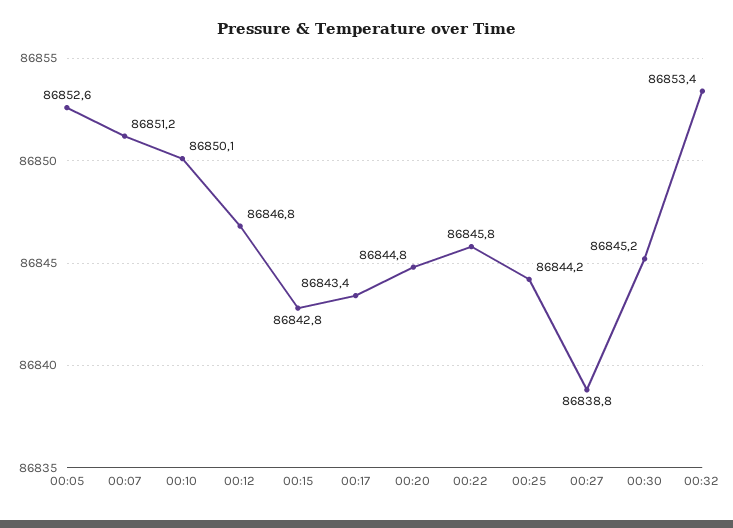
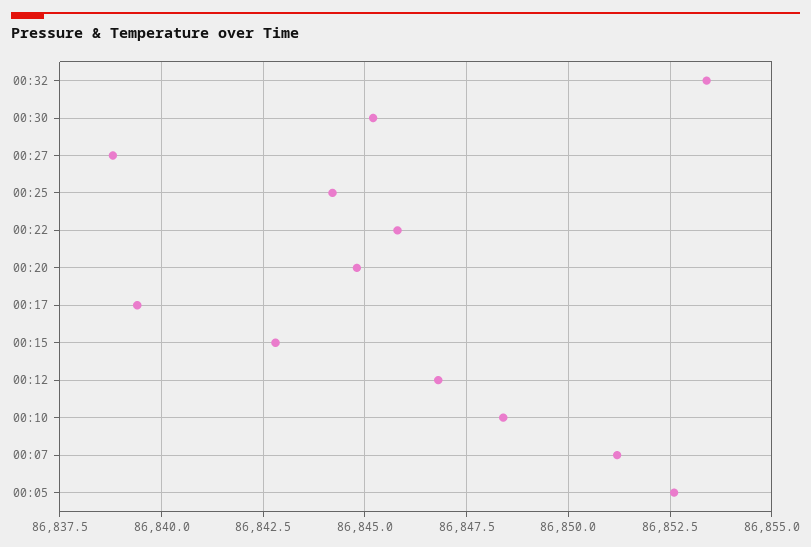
  {
    "00:05": 86852.6,
    "00:07": 86851.2,
-   "00:10": 86850.1,
+   "00:10": 86848.5,
    "00:12": 86846.8,
    "00:15": 86842.8,
-   "00:17": 86843.4,
+   "00:17": 86839.5,
    "00:20": 86844.8,
    "00:22": 86845.8,
    "00:25": 86844.2,
    "00:27": 86838.8,
    "00:30": 86845.2,
    "00:32": 86853.4
  }

